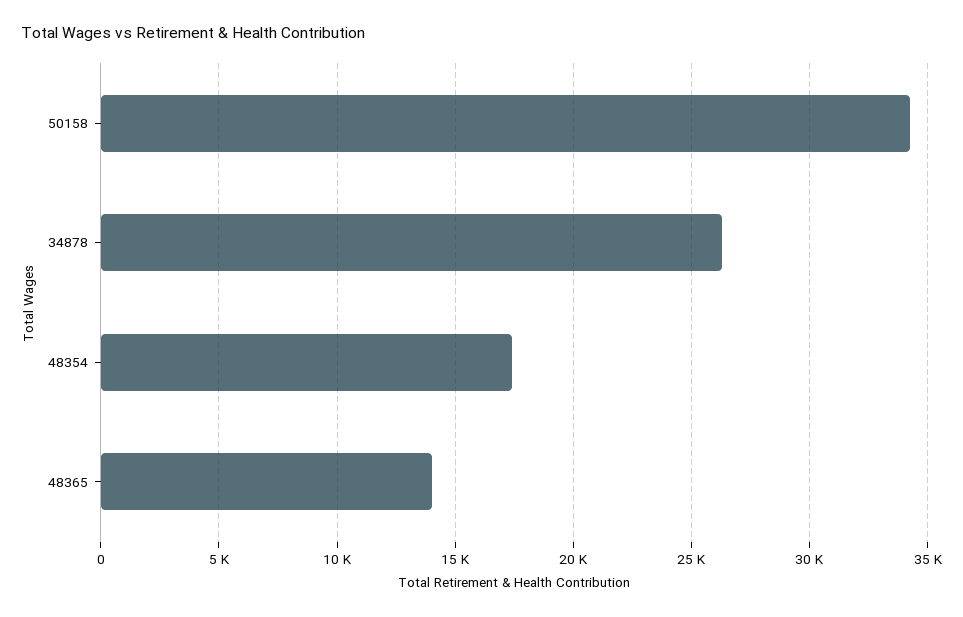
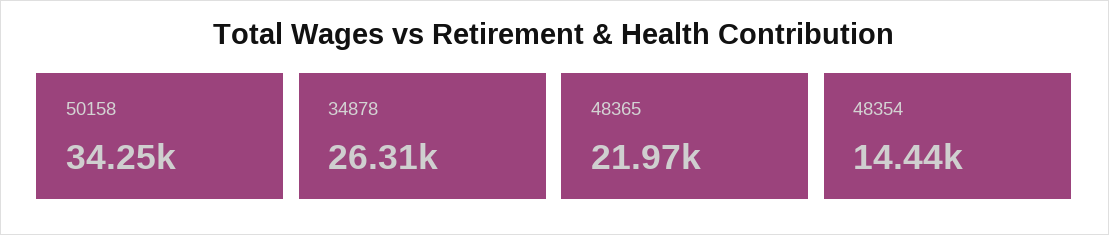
  {
    "50158": 34250,
    "34878": 26310,
-   "48354": 17500,
+   "48354": 14440,
-   "48365": 14000
+   "48365": 21970
  }

